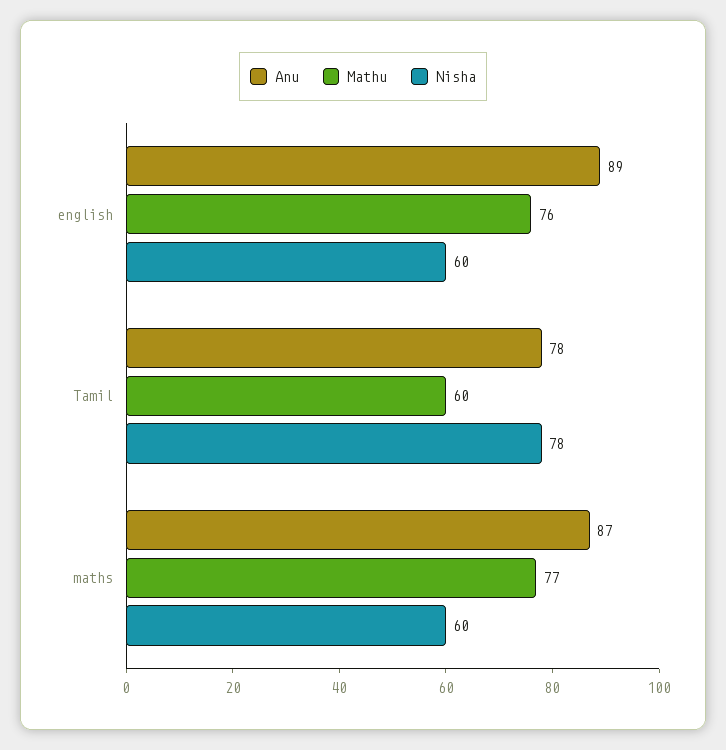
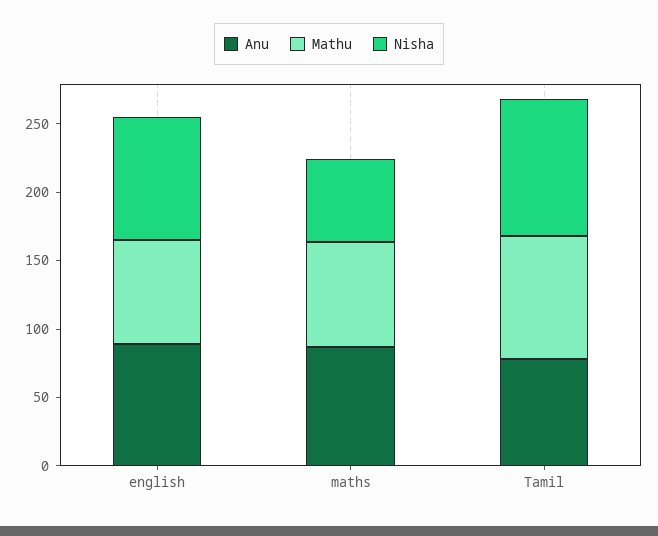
  {
    "Anu": {
      "english": 89,
      "Tamil": 78,
      "maths": 87
    },
    "Mathu": {
      "english": 76,
-     "Tamil": 60,
+     "Tamil": 90,
      "maths": 77
    },
    "Nisha": {
-     "english": 60,
+     "english": 90,
-     "Tamil": 78,
+     "Tamil": 100,
      "maths": 60
    }
  }

